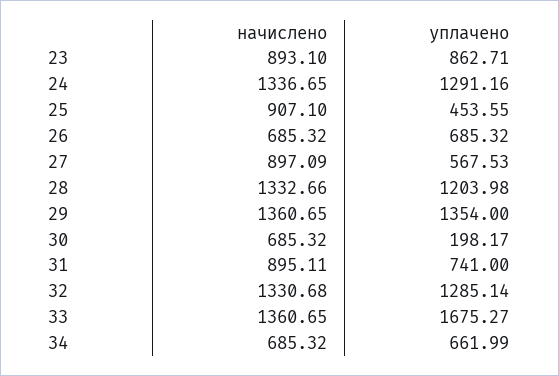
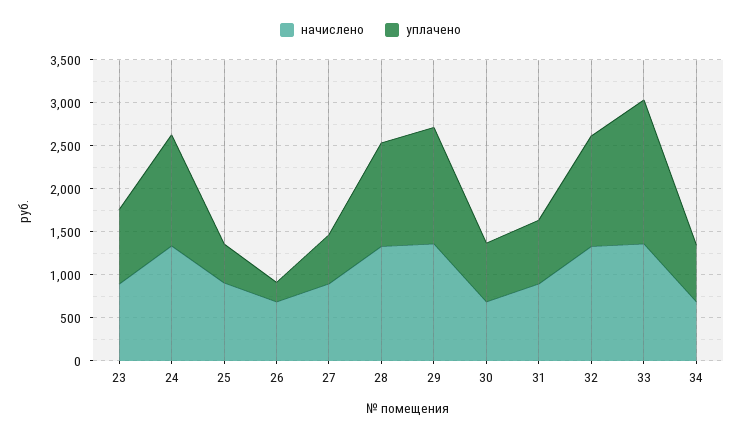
  {
    "начислено": {
      "23": 893.1,
      "24": 1336.65,
      "25": 907.1,
      "26": 685.32,
      "27": 897.09,
      "28": 1332.66,
      "29": 1360.65,
      "30": 685.32,
      "31": 895.11,
      "32": 1330.68,
      "33": 1360.65,
      "34": 685.32
    },
    "уплачено": {
      "23": 862.71,
      "24": 1291.16,
      "25": 453.55,
-     "26": 685.32,
+     "26": 200,
      "27": 567.53,
      "28": 1203.98,
      "29": 1354,
-     "30": 198.17,
+     "30": 700,
      "31": 741,
      "32": 1285.14,
      "33": 1675.27,
      "34": 661.99
    }
  }

